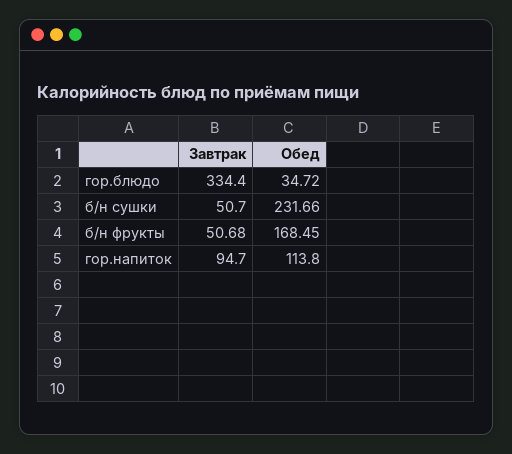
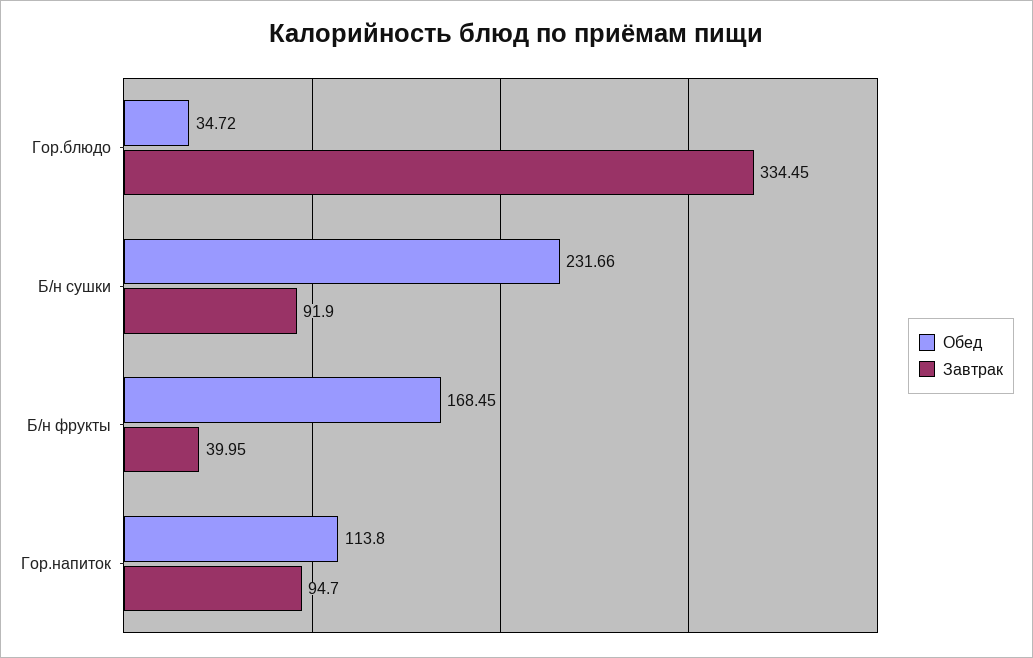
  {
    "Завтрак": {
-     "гор.блюдо": 334.4,
+     "гор.блюдо": 334.45,
-     "б/н сушки": 50.7,
+     "б/н сушки": 91.9,
-     "б/н фрукты": 50.68,
+     "б/н фрукты": 39.95,
      "гор.напиток": 94.7
    },
    "Обед": {
      "гор.блюдо": 34.72,
      "б/н сушки": 231.66,
      "б/н фрукты": 168.45,
      "гор.напиток": 113.8
    }
  }

